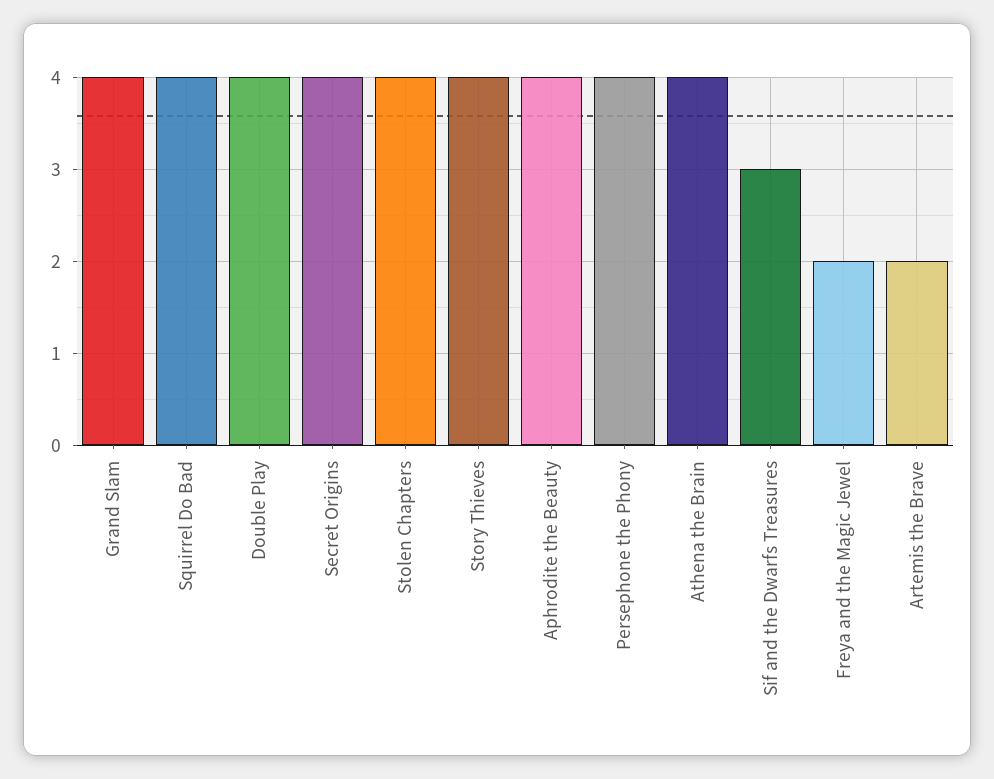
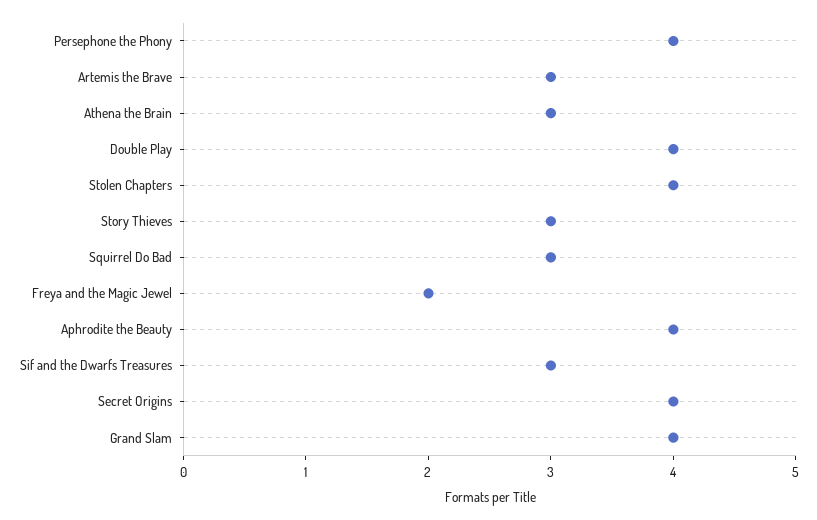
  {
    "Grand Slam": 4,
-   "Squirrel Do Bad": 4,
+   "Squirrel Do Bad": 3,
    "Double Play": 4,
    "Secret Origins": 4,
    "Stolen Chapters": 4,
-   "Story Thieves": 4,
+   "Story Thieves": 3,
    "Aphrodite the Beauty": 4,
    "Persephone the Phony": 4,
-   "Athena the Brain": 4,
+   "Athena the Brain": 3,
    "Sif and the Dwarfs Treasures": 3,
    "Freya and the Magic Jewel": 2,
-   "Artemis the Brave": 2
+   "Artemis the Brave": 3
  }

